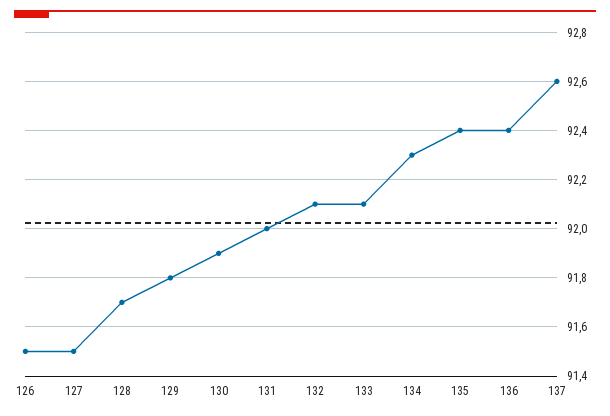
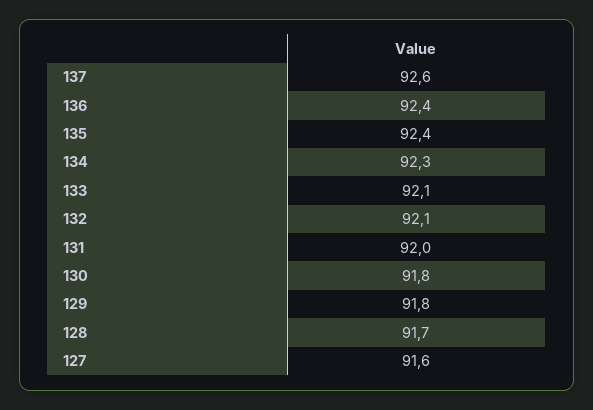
  {
-   "126": 91.5,
-   "127": 91.5,
+   "127": 91.6,
    "128": 91.7,
    "129": 91.8,
-   "130": 91.9,
+   "130": 91.8,
    "131": 92,
    "132": 92.1,
    "133": 92.1,
    "134": 92.3,
    "135": 92.4,
    "136": 92.4,
    "137": 92.6
  }

